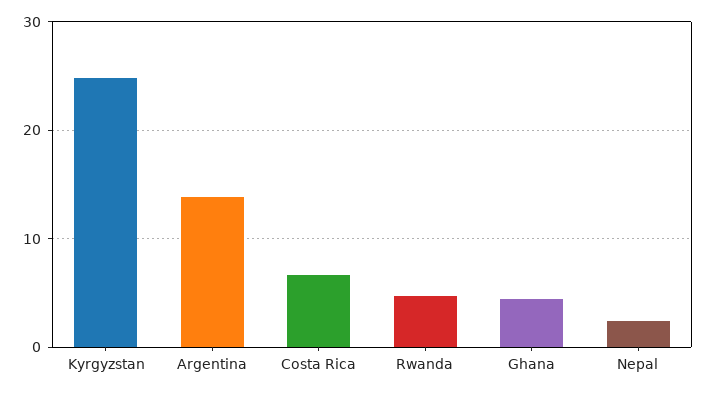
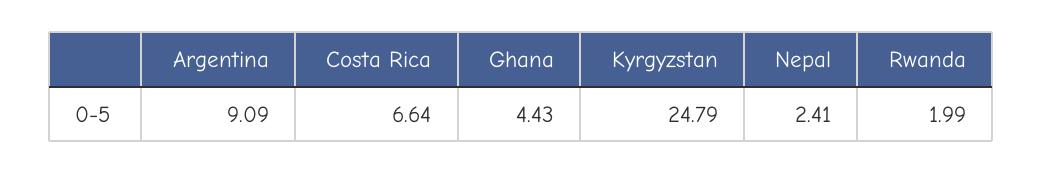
  {
    "Kyrgyzstan": 24.79,
-   "Argentina": 14,
+   "Argentina": 9.09,
    "Costa Rica": 6.64,
-   "Rwanda": 5,
+   "Rwanda": 1.99,
    "Ghana": 4.43,
    "Nepal": 2.41
  }

